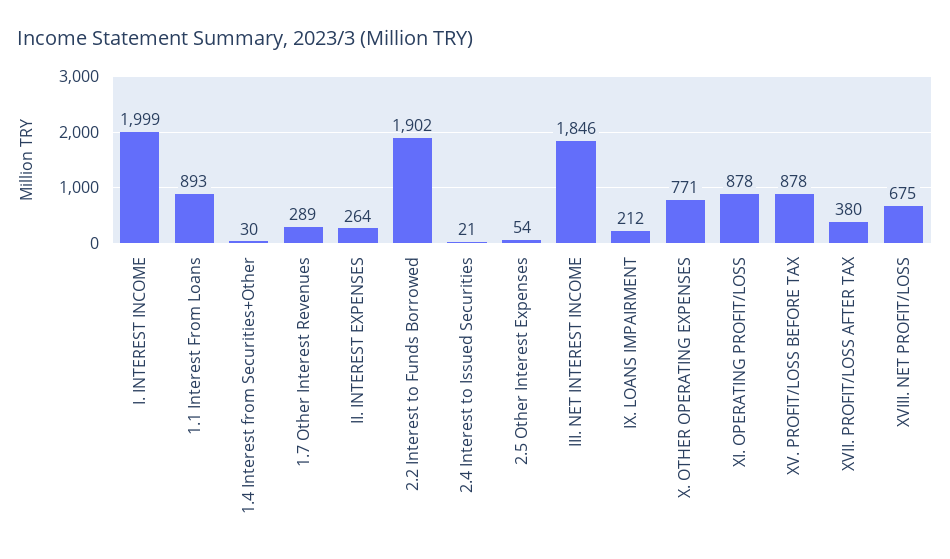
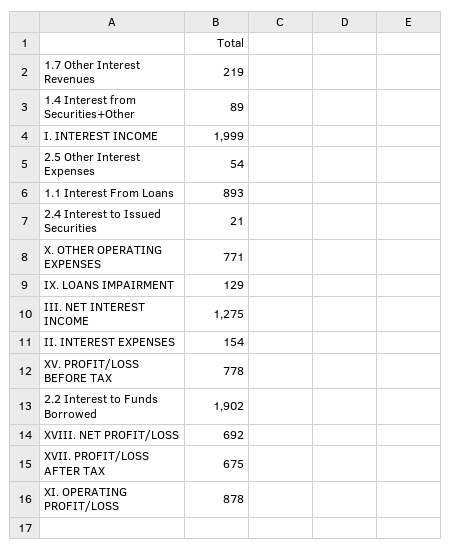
  {
    "I. INTEREST INCOME": 1999,
    "1.1 Interest From Loans": 893,
-   "1.4 Interest from Securities+Other": 30,
+   "1.4 Interest from Securities+Other": 89,
-   "1.7 Other Interest Revenues": 289,
+   "1.7 Other Interest Revenues": 219,
-   "II. INTEREST EXPENSES": 264,
+   "II. INTEREST EXPENSES": 154,
    "2.2 Interest to Funds Borrowed": 1902,
    "2.4 Interest to Issued Securities": 21,
    "2.5 Other Interest Expenses": 54,
-   "III. NET INTEREST INCOME": 1846,
+   "III. NET INTEREST INCOME": 1275,
-   "IX. LOANS IMPAIRMENT": 212,
+   "IX. LOANS IMPAIRMENT": 129,
    "X. OTHER OPERATING EXPENSES": 771,
    "XI. OPERATING PROFIT/LOSS": 878,
-   "XV. PROFIT/LOSS BEFORE TAX": 878,
+   "XV. PROFIT/LOSS BEFORE TAX": 778,
-   "XVII. PROFIT/LOSS AFTER TAX": 380,
+   "XVII. PROFIT/LOSS AFTER TAX": 675,
-   "XVIII. NET PROFIT/LOSS": 675
+   "XVIII. NET PROFIT/LOSS": 692
  }

